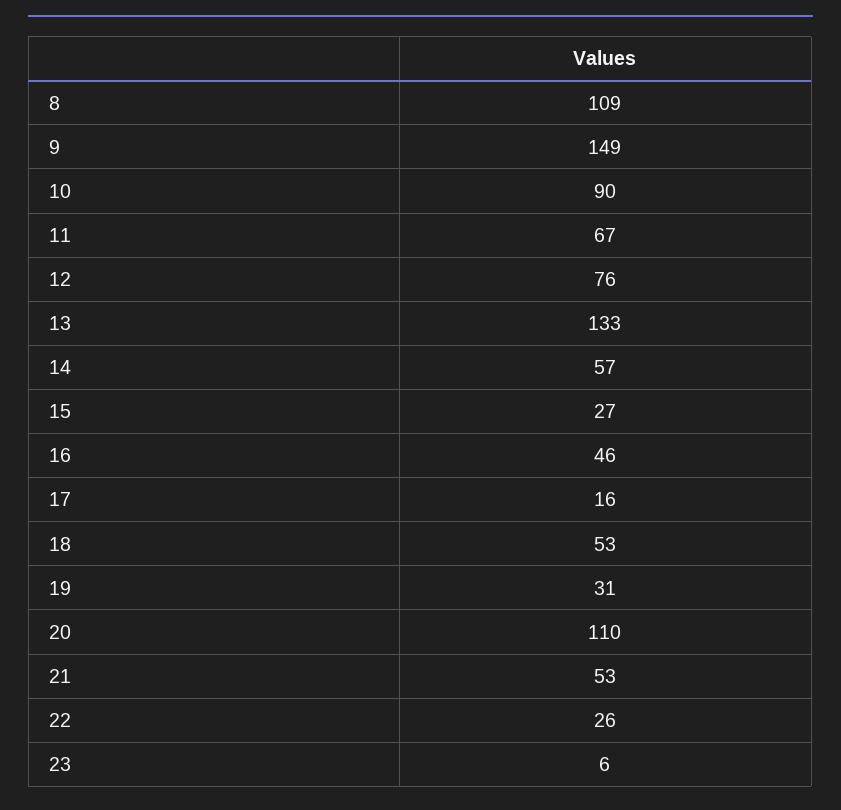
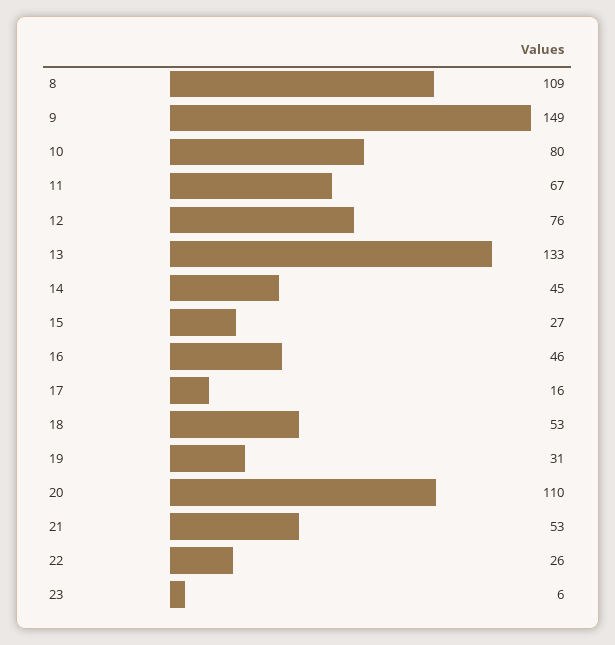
  {
    "8": 109,
    "9": 149,
-   "10": 90,
+   "10": 80,
    "11": 67,
    "12": 76,
    "13": 133,
-   "14": 57,
+   "14": 45,
    "15": 27,
    "16": 46,
    "17": 16,
    "18": 53,
    "19": 31,
    "20": 110,
    "21": 53,
    "22": 26,
    "23": 6
  }

